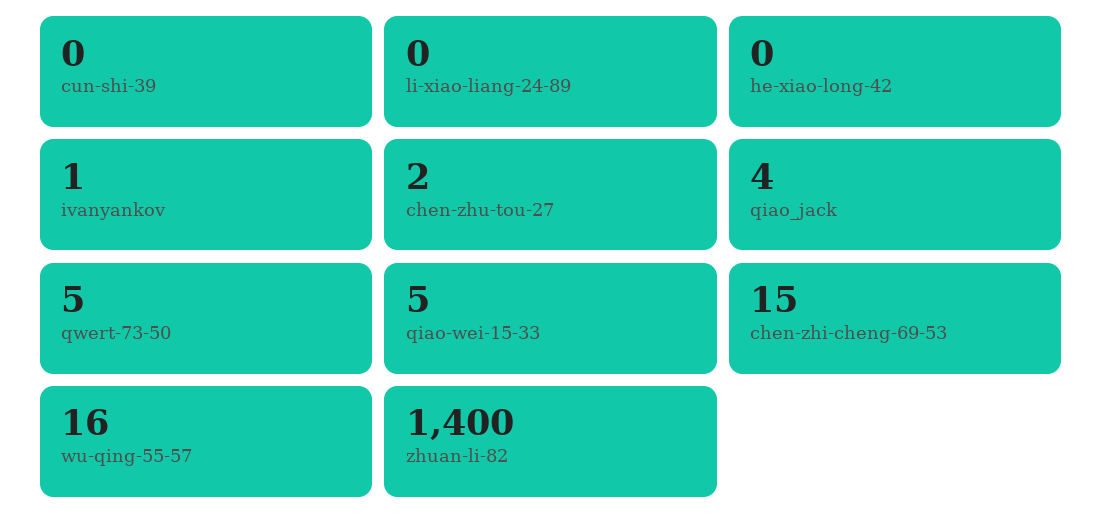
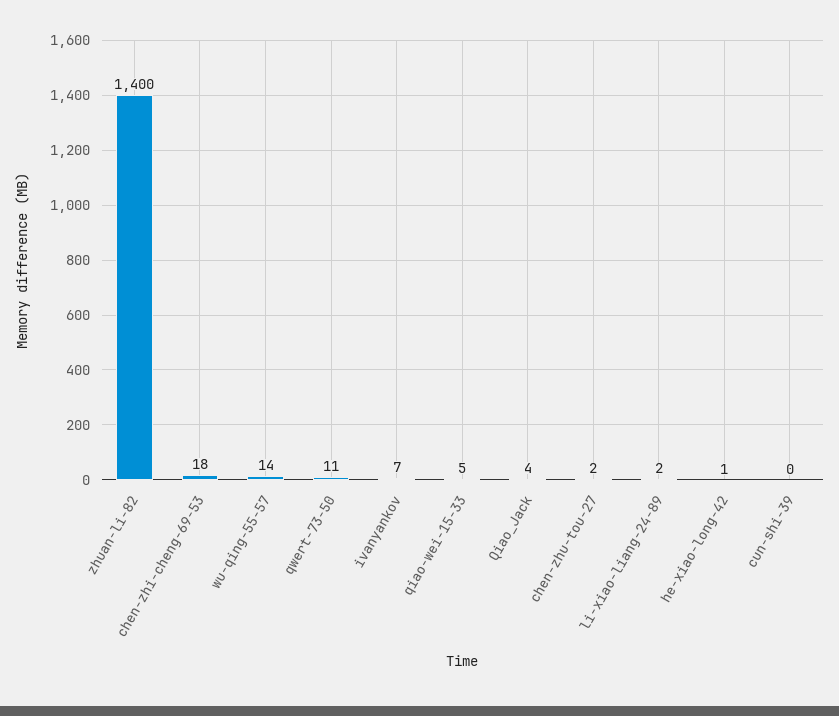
  {
    "cun-shi-39": 0,
-   "li-xiao-liang-24-89": 0,
+   "li-xiao-liang-24-89": 2,
-   "he-xiao-long-42": 0,
+   "he-xiao-long-42": 1,
-   "ivanyankov": 1,
+   "ivanyankov": 7,
    "chen-zhu-tou-27": 2,
    "qiao_jack": 4,
-   "qwert-73-50": 5,
+   "qwert-73-50": 11,
    "qiao-wei-15-33": 5,
-   "chen-zhi-cheng-69-53": 15,
+   "chen-zhi-cheng-69-53": 18,
-   "wu-qing-55-57": 16,
+   "wu-qing-55-57": 14,
    "zhuan-li-82": 1400
  }

